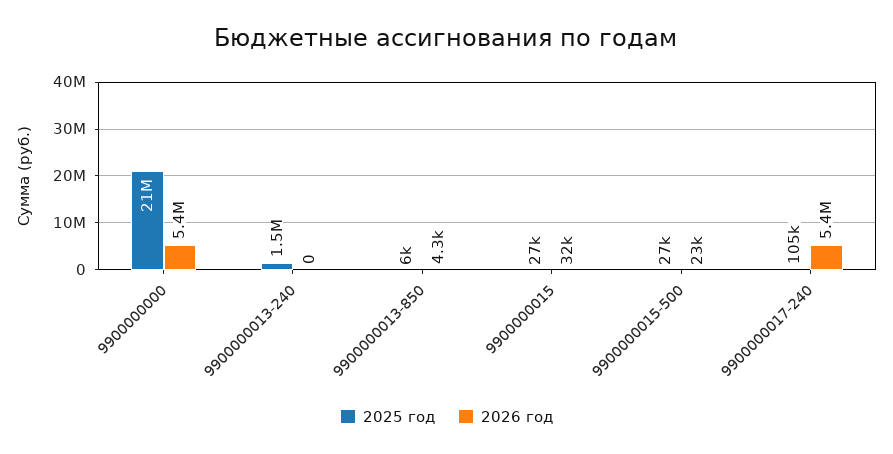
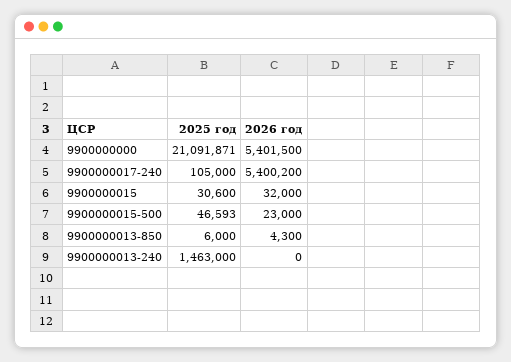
  {
    "2025 год": {
      "9900000000": 21091871,
      "9900000013-240": 1463000,
      "9900000013-850": 6000,
-     "9900000015": 27000,
+     "9900000015": 30600,
-     "9900000015-500": 27000,
+     "9900000015-500": 46593,
      "9900000017-240": 105000
    },
    "2026 год": {
      "9900000000": 5401500,
      "9900000013-240": 0,
      "9900000013-850": 4300,
      "9900000015": 32000,
      "9900000015-500": 23000,
      "9900000017-240": 5400200
    }
  }

